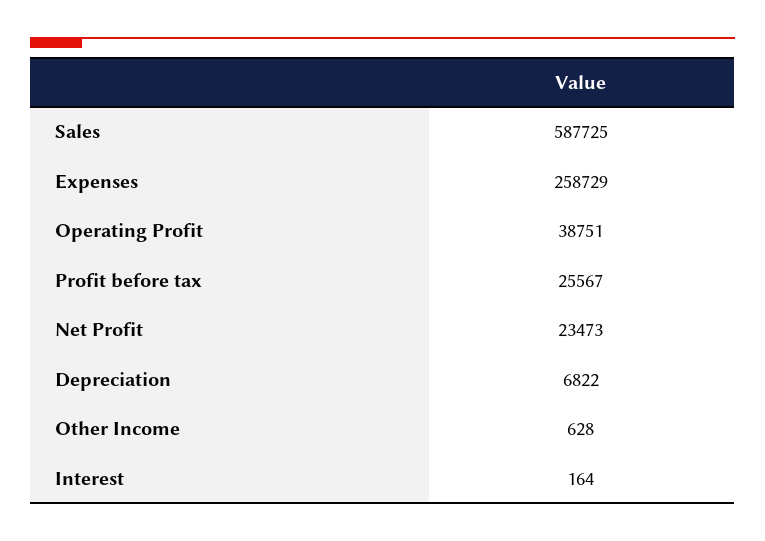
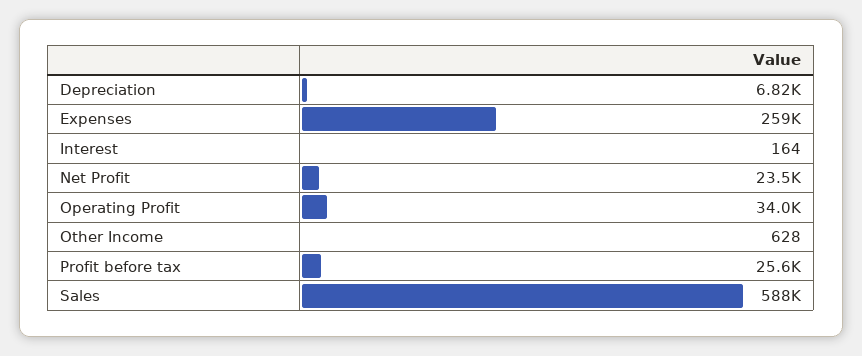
  {
    "Sales": 587725,
    "Expenses": 258729,
-   "Operating Profit": 38751,
+   "Operating Profit": 34000,
    "Profit before tax": 25567,
    "Net Profit": 23473,
    "Depreciation": 6822,
    "Other Income": 628,
    "Interest": 164
  }

